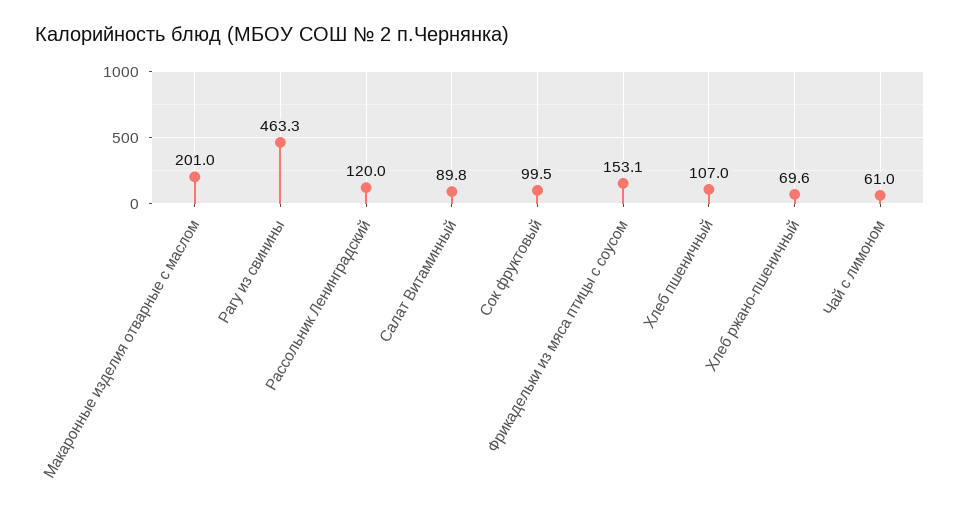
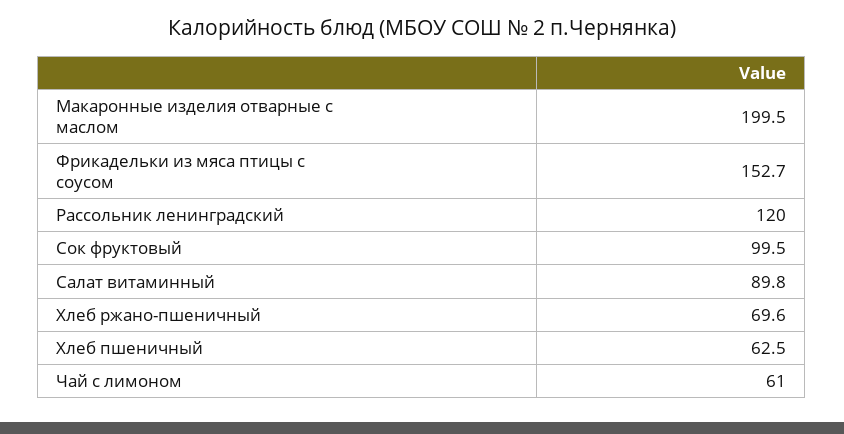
  {
-   "Макаронные изделия отварные с маслом": 201,
+   "Макаронные изделия отварные с маслом": 199.5,
-   "Рагу из свинины": 463.3,
    "Рассольник Ленинградский": 120,
    "Салат Витаминный": 89.8,
    "Сок фруктовый": 99.5,
-   "Фрикадельки из мяса птицы с соусом": 153.1,
+   "Фрикадельки из мяса птицы с соусом": 152.7,
-   "Хлеб пшеничный": 107,
+   "Хлеб пшеничный": 62.5,
    "Хлеб ржано-пшеничный": 69.6,
    "Чай с лимоном": 61
  }

